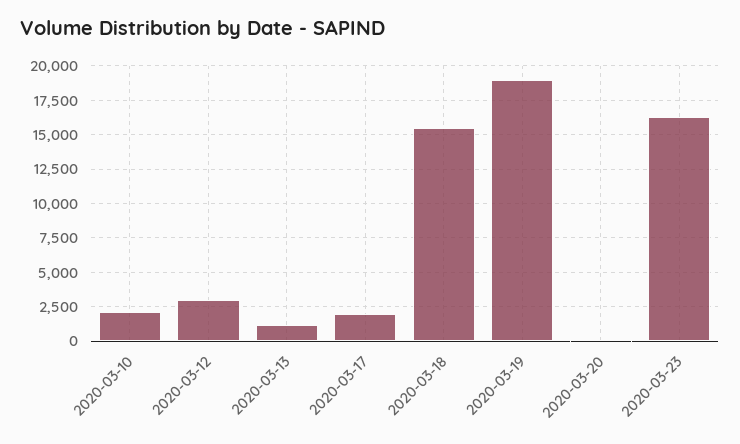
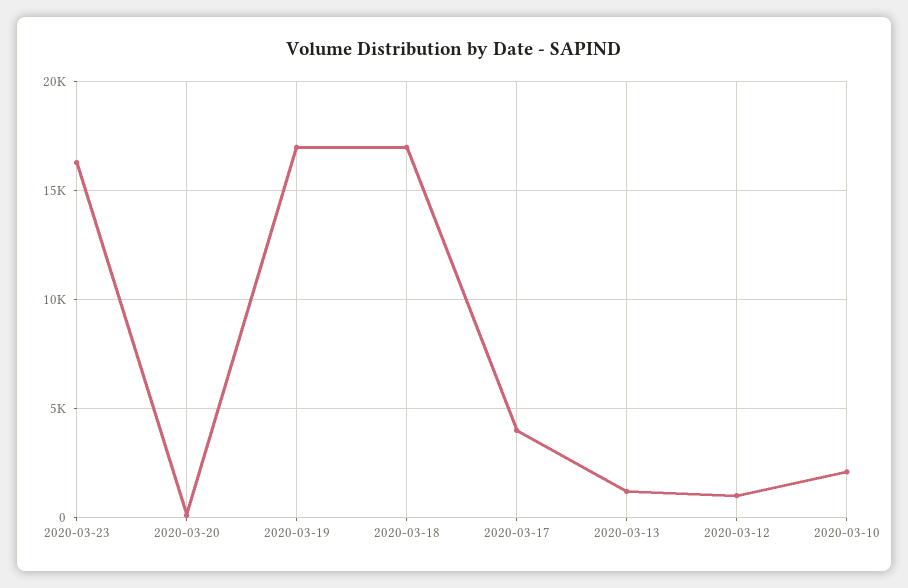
  {
    "2020-03-10": 2000,
-   "2020-03-12": 3000,
+   "2020-03-12": 1000,
    "2020-03-13": 1000,
-   "2020-03-17": 2000,
+   "2020-03-17": 4000,
-   "2020-03-18": 15500,
+   "2020-03-18": 17000,
-   "2020-03-19": 19000,
+   "2020-03-19": 17000,
    "2020-03-20": 0,
    "2020-03-23": 16500
  }

